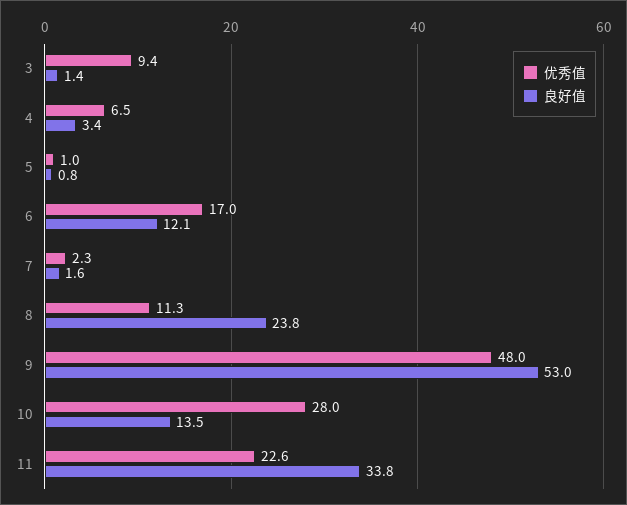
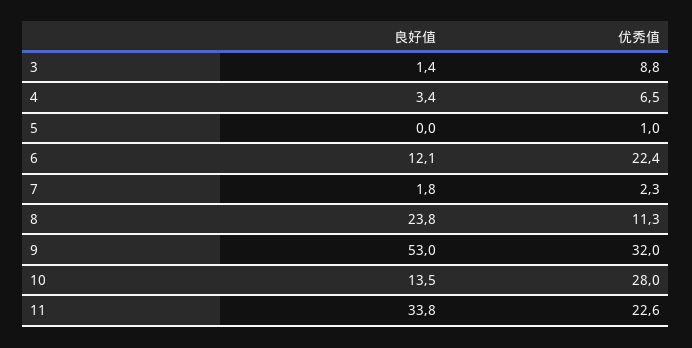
  {
    "优秀值": {
-     "3": 9.4,
+     "3": 8.8,
      "4": 6.5,
      "5": 1,
-     "6": 17,
+     "6": 22.4,
      "7": 2.3,
      "8": 11.3,
-     "9": 48,
+     "9": 32,
      "10": 28,
      "11": 22.6
    },
    "良好值": {
      "3": 1.4,
      "4": 3.4,
-     "5": 0.8,
+     "5": 0,
      "6": 12.1,
-     "7": 1.6,
+     "7": 1.8,
      "8": 23.8,
      "9": 53,
      "10": 13.5,
      "11": 33.8
    }
  }

